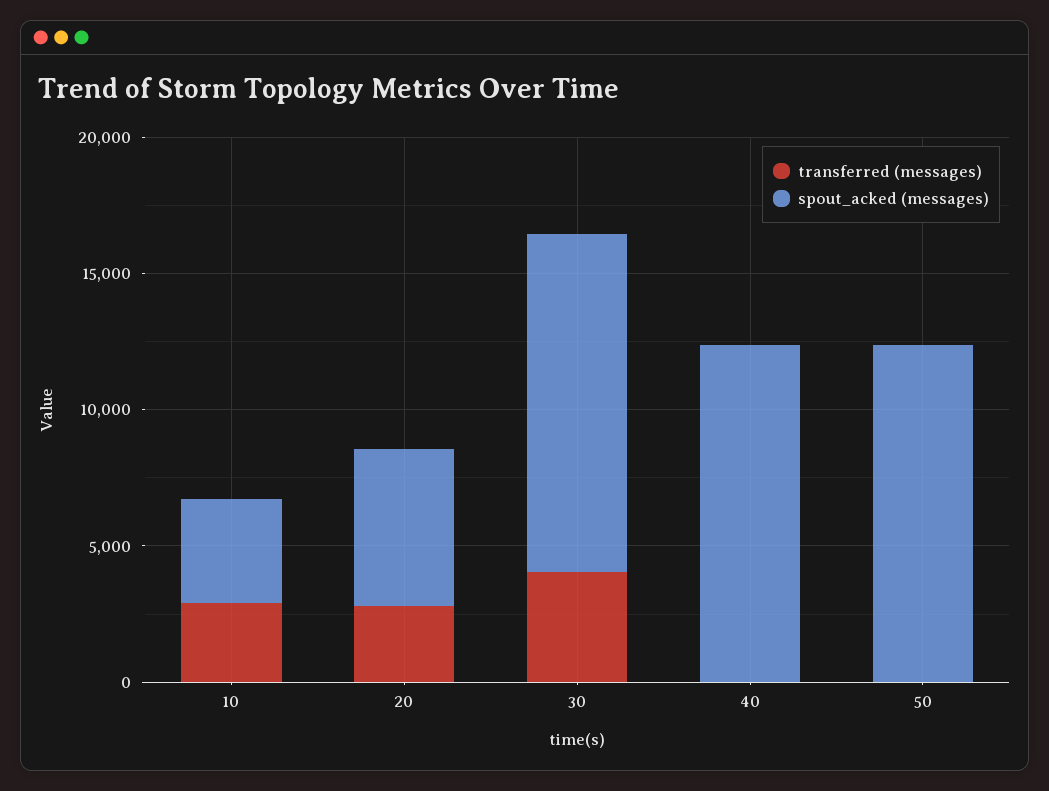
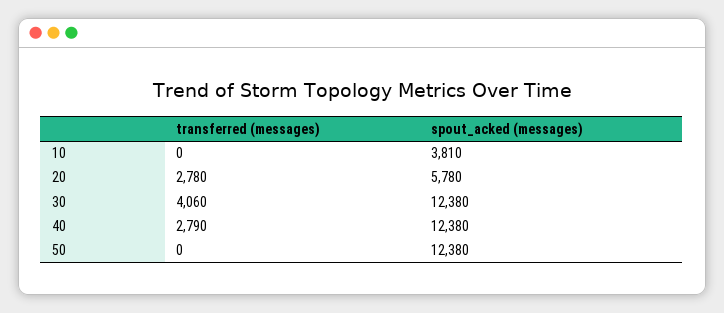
  {
    "transferred (messages)": {
-     "10": 3000,
+     "10": 0,
      "20": 2780,
      "30": 4060,
-     "40": 0,
+     "40": 2790,
      "50": 0
    },
    "spout_acked (messages)": {
      "10": 3810,
      "20": 5780,
      "30": 12380,
      "40": 12380,
      "50": 12380
    }
  }

